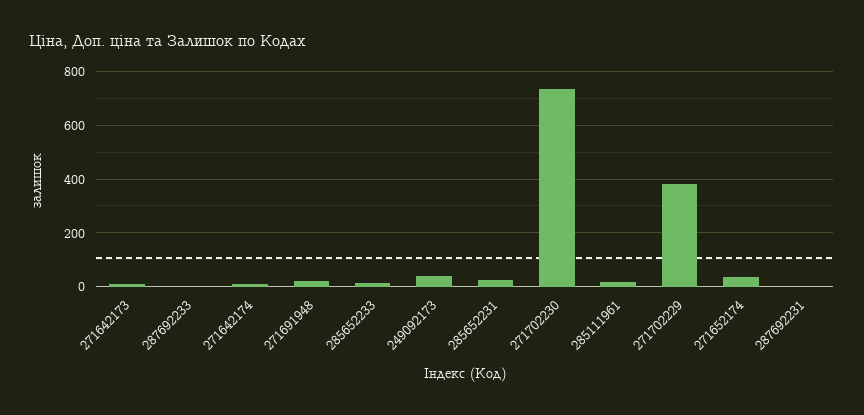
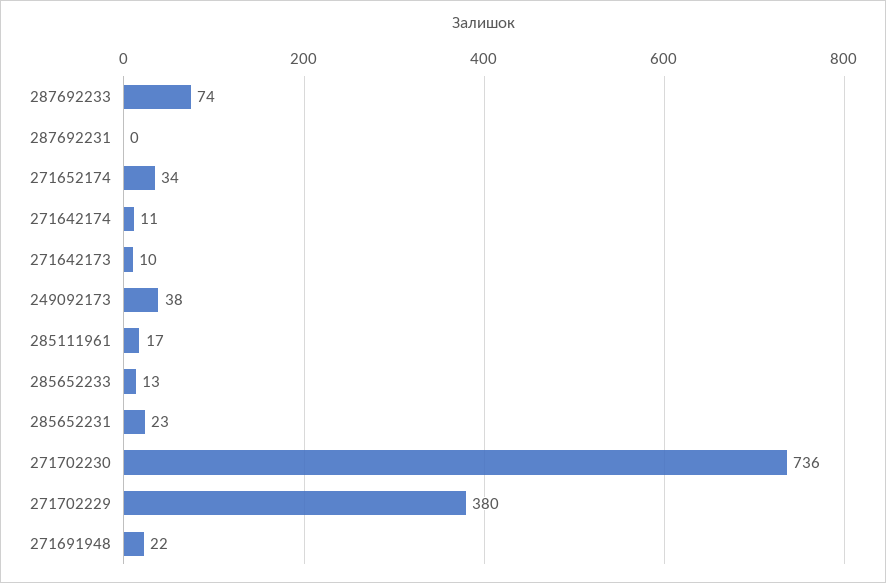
  {
    "271642173": 10,
-   "287692233": 0,
+   "287692233": 74,
    "271642174": 11,
    "271691948": 22,
    "285652233": 13,
    "249092173": 38,
    "285652231": 23,
    "271702230": 736,
    "285111961": 17,
    "271702229": 380,
    "271652174": 34,
    "287692231": 0
  }

